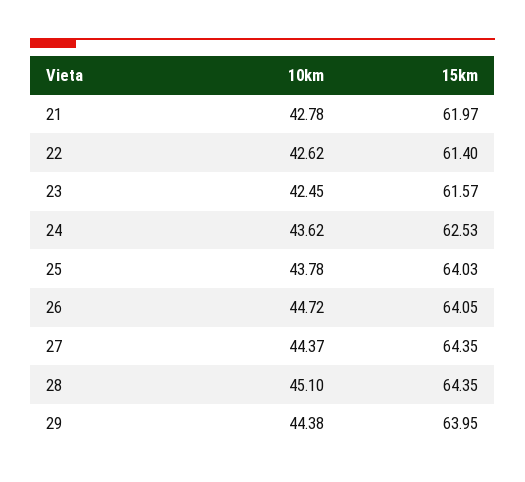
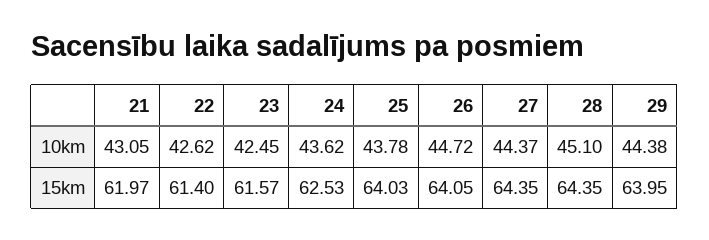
  {
    "10km": {
-     "21": 42.78,
+     "21": 43.05,
      "22": 42.62,
      "23": 42.45,
      "24": 43.62,
      "25": 43.78,
      "26": 44.72,
      "27": 44.37,
      "28": 45.1,
      "29": 44.38
    },
    "15km": {
      "21": 61.97,
      "22": 61.4,
      "23": 61.57,
      "24": 62.53,
      "25": 64.03,
      "26": 64.05,
      "27": 64.35,
      "28": 64.35,
      "29": 63.95
    }
  }

